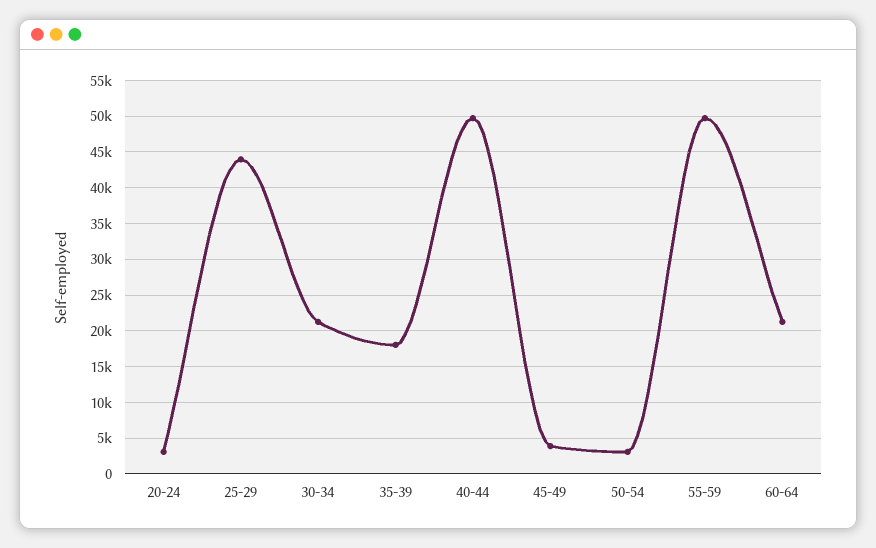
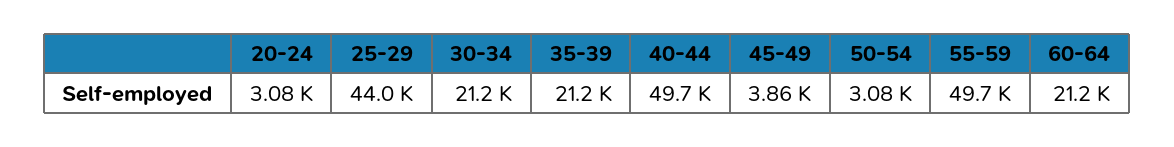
  {
    "20-24": 3080,
    "25-29": 44000,
    "30-34": 21200,
-   "35-39": 18000,
+   "35-39": 21200,
    "40-44": 49700,
    "45-49": 3860,
    "50-54": 3080,
    "55-59": 49700,
    "60-64": 21200
  }

